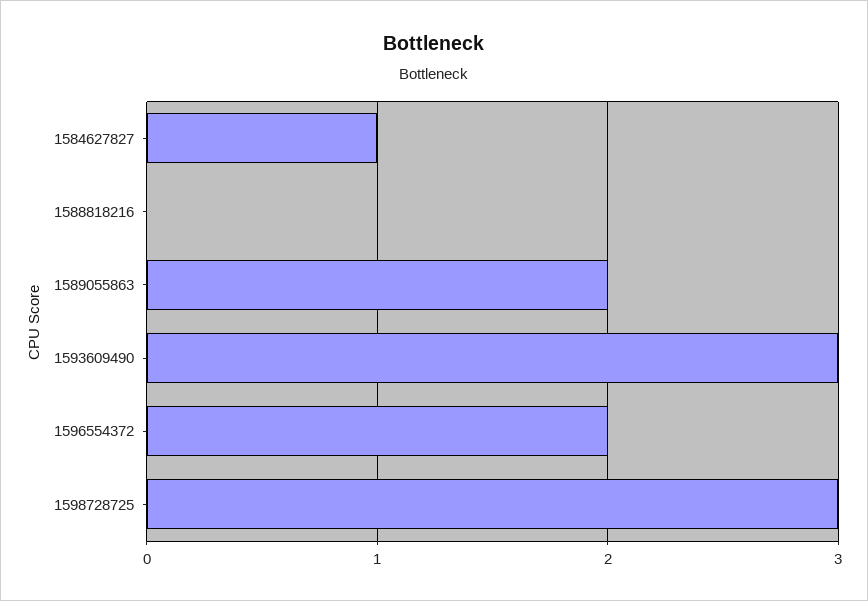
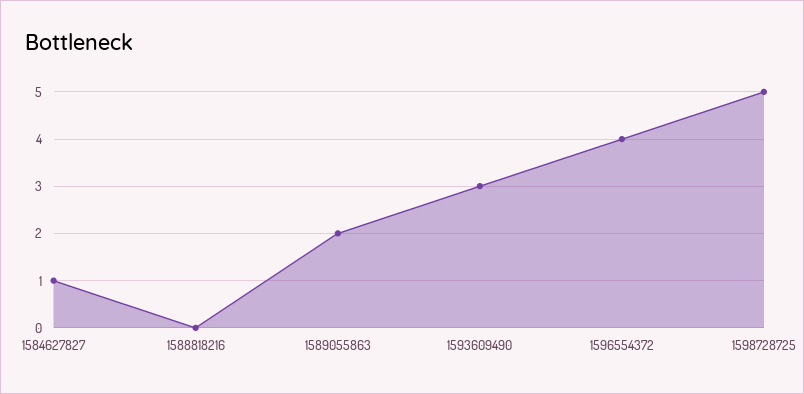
  {
    "1584627827": 1,
    "1588818216": 0,
    "1589055863": 2,
    "1593609490": 3,
-   "1596554372": 2,
+   "1596554372": 4,
-   "1598728725": 3
+   "1598728725": 5
  }

